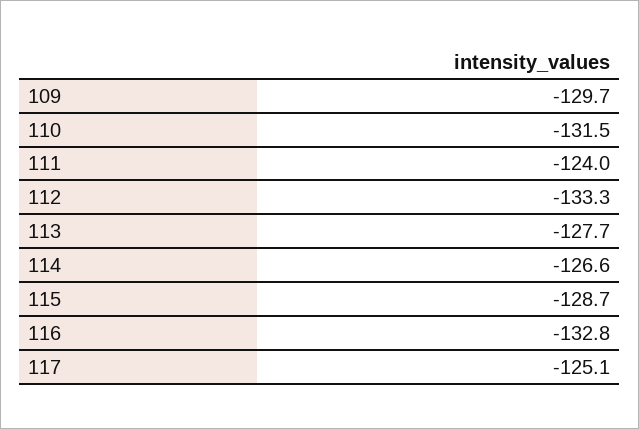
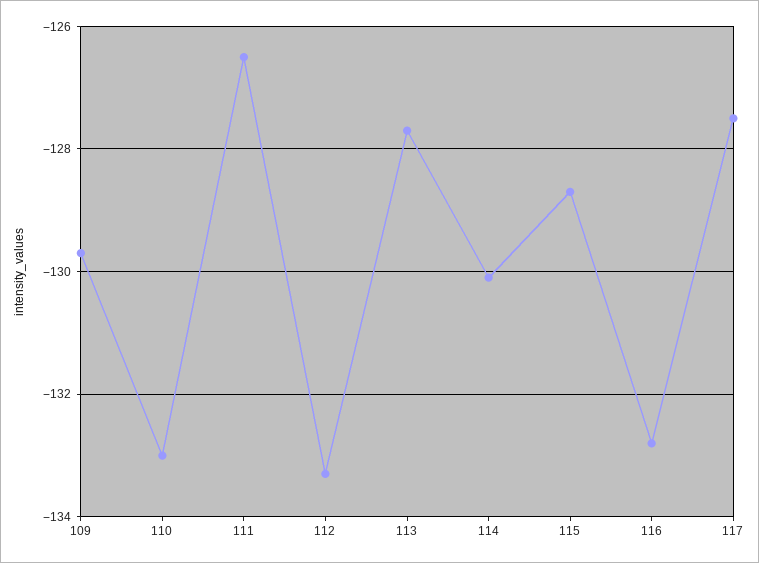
  {
    "109": -129.7,
-   "110": -131.5,
+   "110": -133,
-   "111": -124,
+   "111": -126.5,
    "112": -133.3,
    "113": -127.7,
-   "114": -126.6,
+   "114": -130,
    "115": -128.7,
    "116": -132.8,
-   "117": -125.1
+   "117": -127.5
  }

